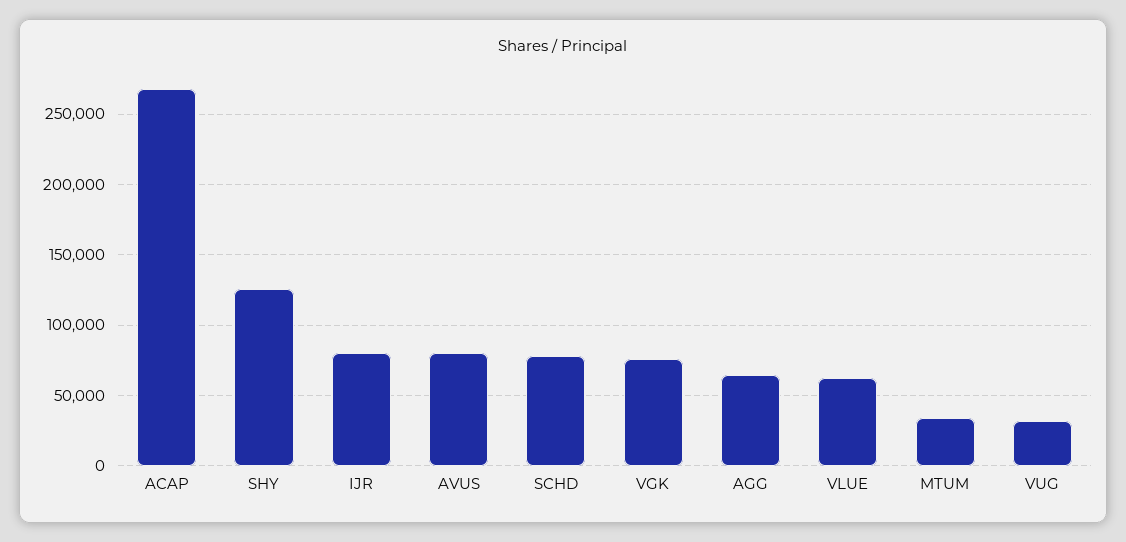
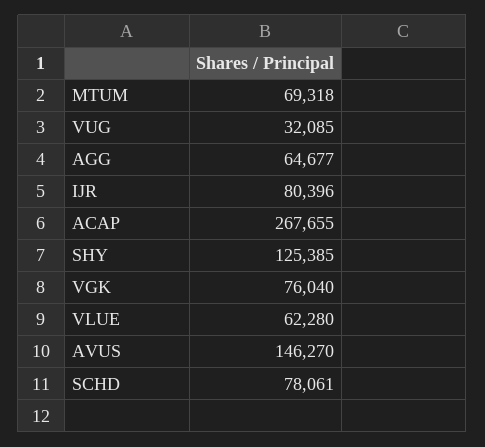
  {
    "ACAP": 267655,
    "SHY": 125385,
    "IJR": 80396,
-   "AVUS": 80000,
+   "AVUS": 146270,
    "SCHD": 78061,
    "VGK": 76040,
    "AGG": 64677,
    "VLUE": 62280,
-   "MTUM": 35000,
+   "MTUM": 69318,
    "VUG": 32085
  }

